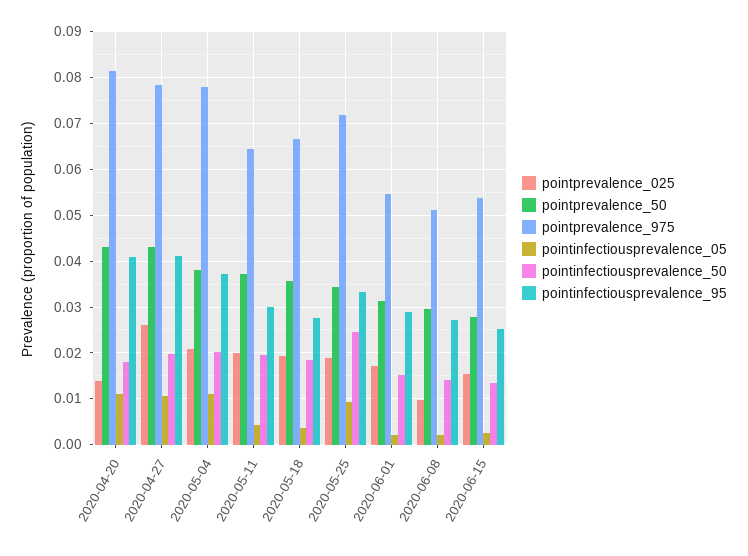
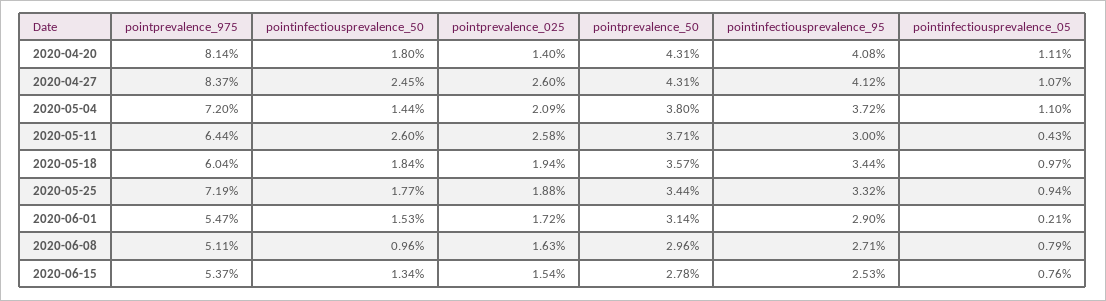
  {
    "pointprevalence_025": {
      "2020-04-20": 0.014,
      "2020-04-27": 0.026,
      "2020-05-04": 0.0209,
-     "2020-05-11": 0.02,
+     "2020-05-11": 0.0258,
      "2020-05-18": 0.0194,
      "2020-05-25": 0.0188,
      "2020-06-01": 0.0172,
-     "2020-06-08": 0.01,
+     "2020-06-08": 0.0163,
      "2020-06-15": 0.0154
    },
    "pointprevalence_50": {
      "2020-04-20": 0.0431,
      "2020-04-27": 0.0431,
      "2020-05-04": 0.038,
      "2020-05-11": 0.0371,
      "2020-05-18": 0.0357,
      "2020-05-25": 0.0344,
      "2020-06-01": 0.0314,
      "2020-06-08": 0.0296,
      "2020-06-15": 0.0278
    },
    "pointprevalence_975": {
      "2020-04-20": 0.0814,
-     "2020-04-27": 0.078,
+     "2020-04-27": 0.0837,
-     "2020-05-04": 0.078,
+     "2020-05-04": 0.072,
      "2020-05-11": 0.0644,
-     "2020-05-18": 0.066,
+     "2020-05-18": 0.0604,
      "2020-05-25": 0.0719,
      "2020-06-01": 0.0547,
      "2020-06-08": 0.0511,
      "2020-06-15": 0.0537
    },
    "pointinfectiousprevalence_05": {
      "2020-04-20": 0.0111,
      "2020-04-27": 0.0107,
      "2020-05-04": 0.011,
      "2020-05-11": 0.0043,
-     "2020-05-18": 0.004,
+     "2020-05-18": 0.0097,
      "2020-05-25": 0.0094,
      "2020-06-01": 0.0021,
-     "2020-06-08": 0.002,
+     "2020-06-08": 0.0079,
-     "2020-06-15": 0.002
+     "2020-06-15": 0.0076
    },
    "pointinfectiousprevalence_50": {
      "2020-04-20": 0.018,
-     "2020-04-27": 0.02,
+     "2020-04-27": 0.0245,
-     "2020-05-04": 0.02,
+     "2020-05-04": 0.0144,
-     "2020-05-11": 0.02,
+     "2020-05-11": 0.026,
      "2020-05-18": 0.0184,
-     "2020-05-25": 0.024,
+     "2020-05-25": 0.0177,
      "2020-06-01": 0.0153,
-     "2020-06-08": 0.014,
+     "2020-06-08": 0.0096,
      "2020-06-15": 0.0134
    },
    "pointinfectiousprevalence_95": {
      "2020-04-20": 0.0408,
      "2020-04-27": 0.0412,
      "2020-05-04": 0.0372,
      "2020-05-11": 0.03,
-     "2020-05-18": 0.028,
+     "2020-05-18": 0.0344,
      "2020-05-25": 0.0332,
      "2020-06-01": 0.029,
      "2020-06-08": 0.0271,
      "2020-06-15": 0.0253
    }
  }

